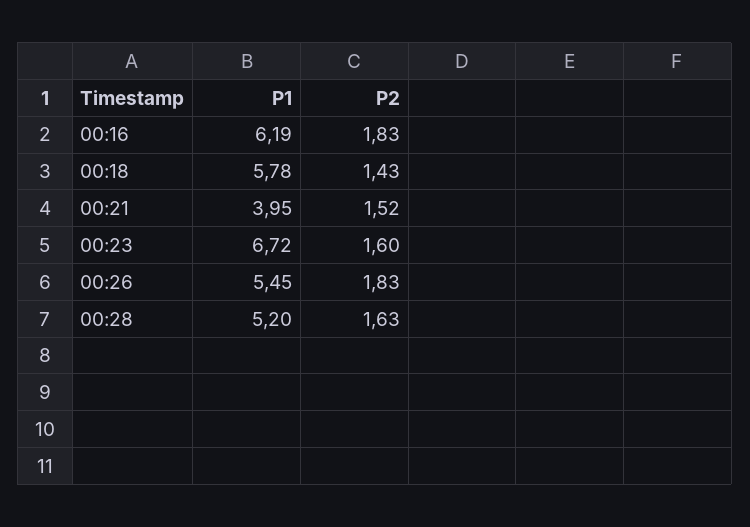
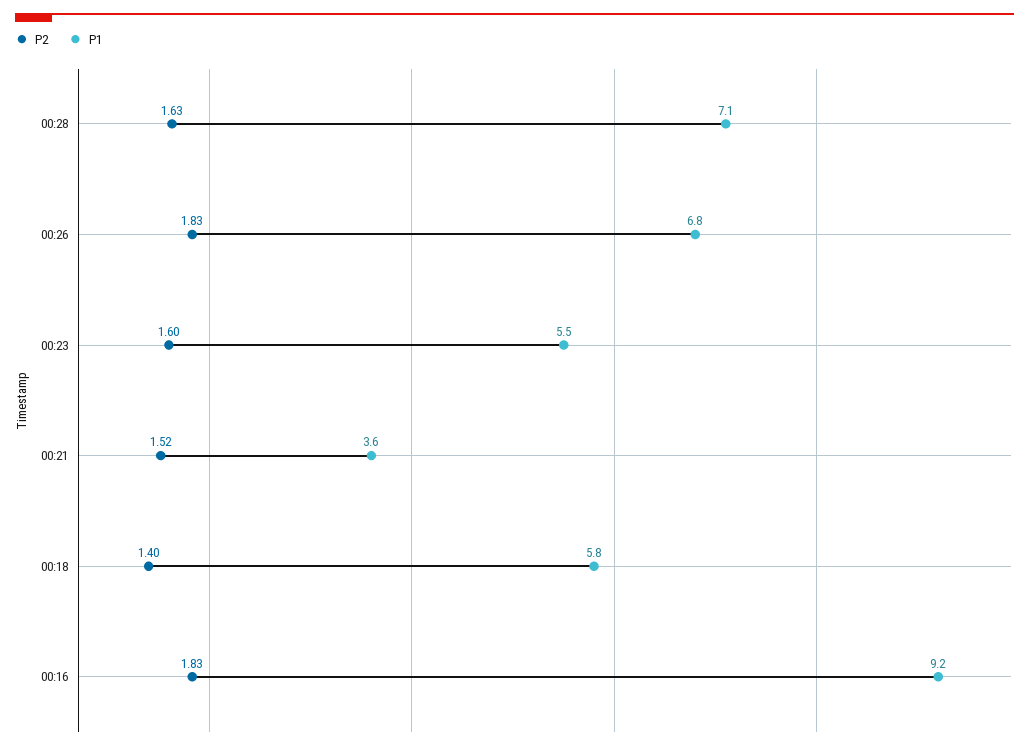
  {
    "P1": {
-     "00:16": 6.19,
+     "00:16": 9.2,
      "00:18": 5.78,
-     "00:21": 3.95,
+     "00:21": 3.6,
-     "00:23": 6.72,
+     "00:23": 5.5,
-     "00:26": 5.45,
+     "00:26": 6.8,
-     "00:28": 5.2
+     "00:28": 7.1
    },
    "P2": {
      "00:16": 1.83,
-     "00:18": 1.43,
+     "00:18": 1.4,
      "00:21": 1.52,
      "00:23": 1.6,
      "00:26": 1.83,
      "00:28": 1.63
    }
  }

